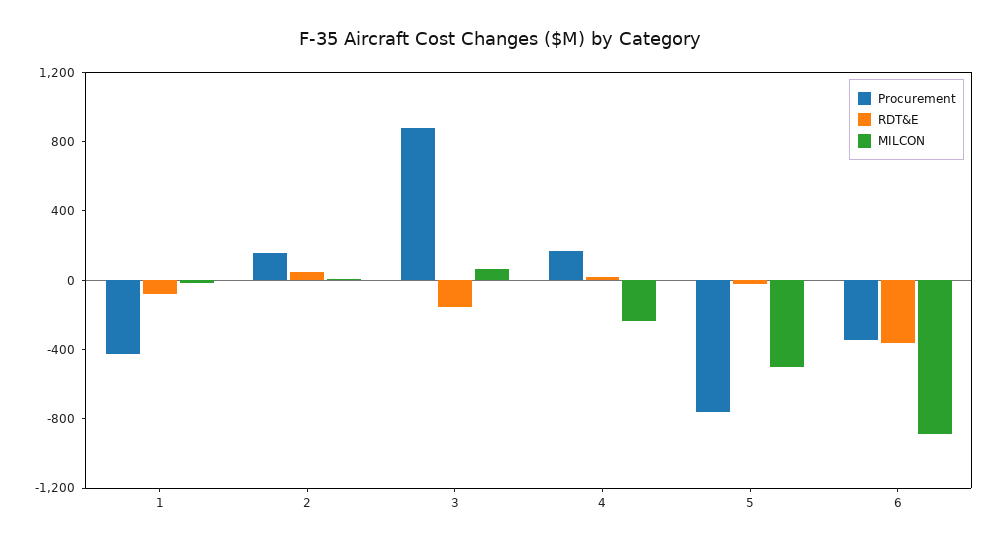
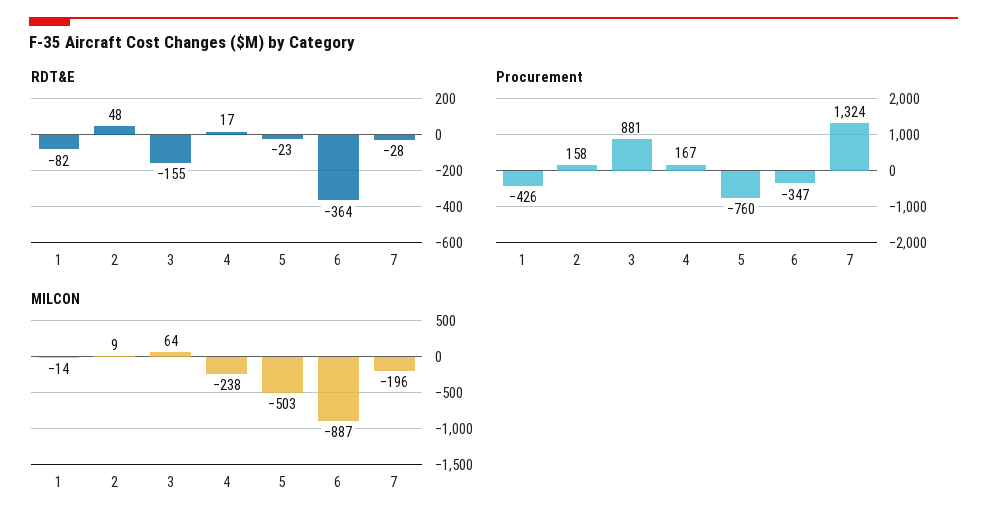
  {
    "Procurement": {
      "1": -426,
      "2": 158,
      "3": 881,
      "4": 167,
      "5": -760,
-     "6": -347
+     "6": -347,
+     "7": 1324
    },
    "RDT&E": {
      "1": -82,
      "2": 48,
      "3": -155,
      "4": 17,
      "5": -23,
-     "6": -364
+     "6": -364,
+     "7": -28
    },
    "MILCON": {
      "1": -14,
      "2": 9,
      "3": 64,
      "4": -238,
      "5": -503,
-     "6": -887
+     "6": -887,
+     "7": -196
    }
  }

